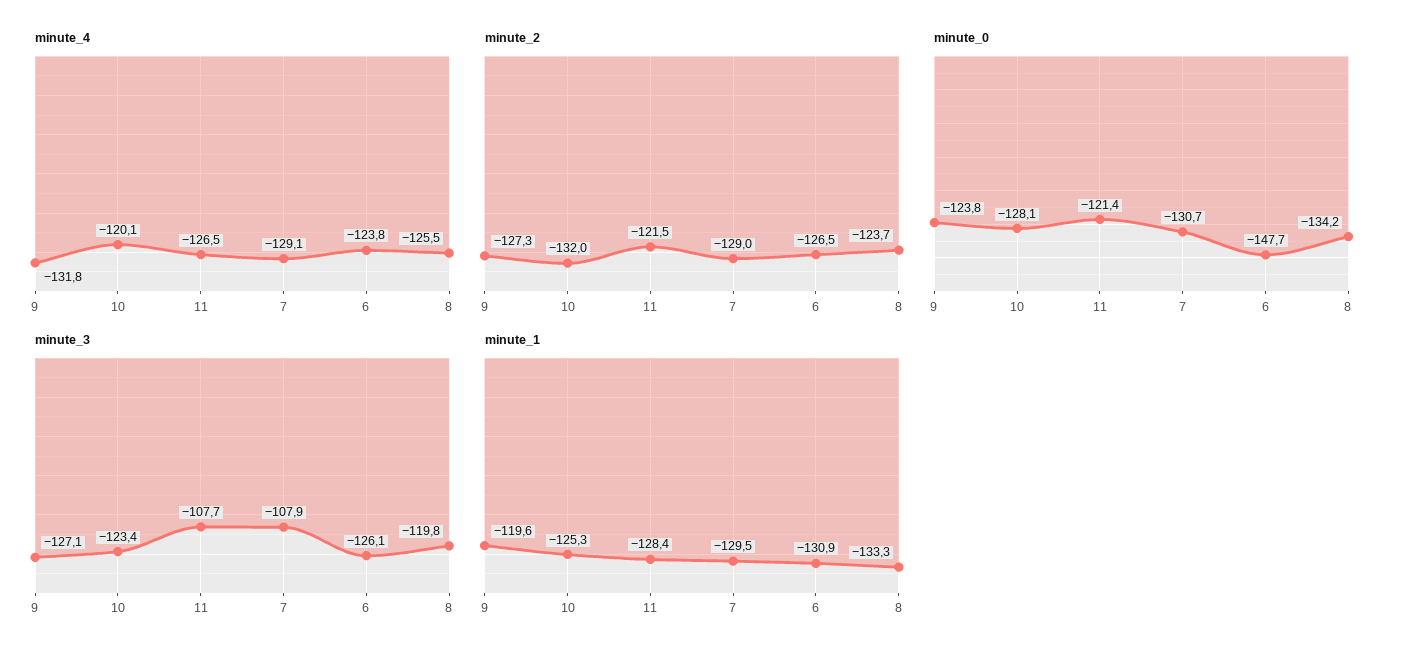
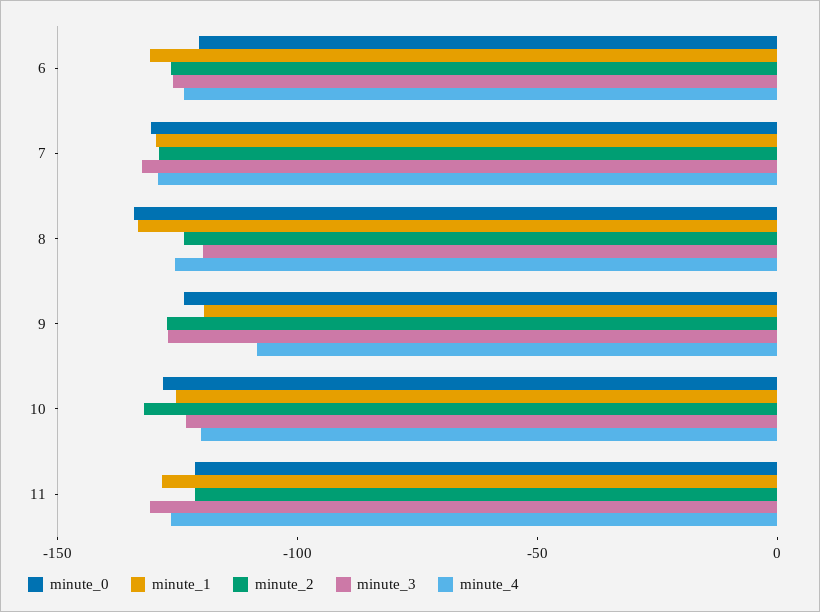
  {
    "minute_4": {
-     "9": -131.8,
+     "9": -110,
      "10": -120.1,
      "11": -126.5,
      "7": -129.1,
      "6": -123.8,
      "8": -125.5
    },
    "minute_2": {
      "9": -127.3,
      "10": -132,
      "11": -121.5,
      "7": -129,
      "6": -126.5,
      "8": -123.7
    },
    "minute_0": {
      "9": -123.8,
      "10": -128.1,
      "11": -121.4,
      "7": -130.7,
-     "6": -147.7,
+     "6": -120,
      "8": -134.2
    },
    "minute_3": {
      "9": -127.1,
      "10": -123.4,
-     "11": -107.7,
+     "11": -130,
-     "7": -107.9,
+     "7": -130,
      "6": -126.1,
      "8": -119.8
    },
    "minute_1": {
      "9": -119.6,
      "10": -125.3,
      "11": -128.4,
      "7": -129.5,
      "6": -130.9,
      "8": -133.3
    }
  }

